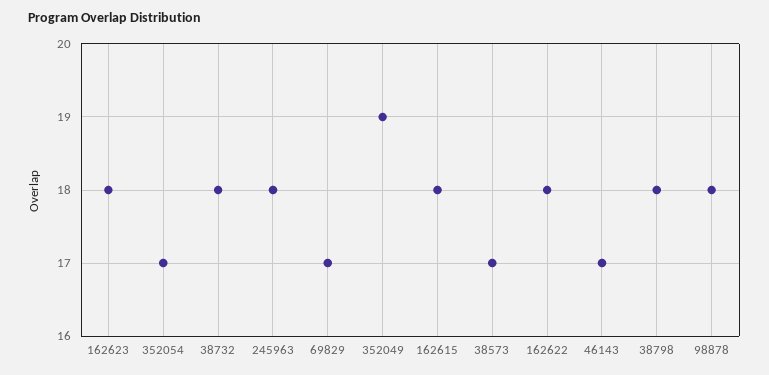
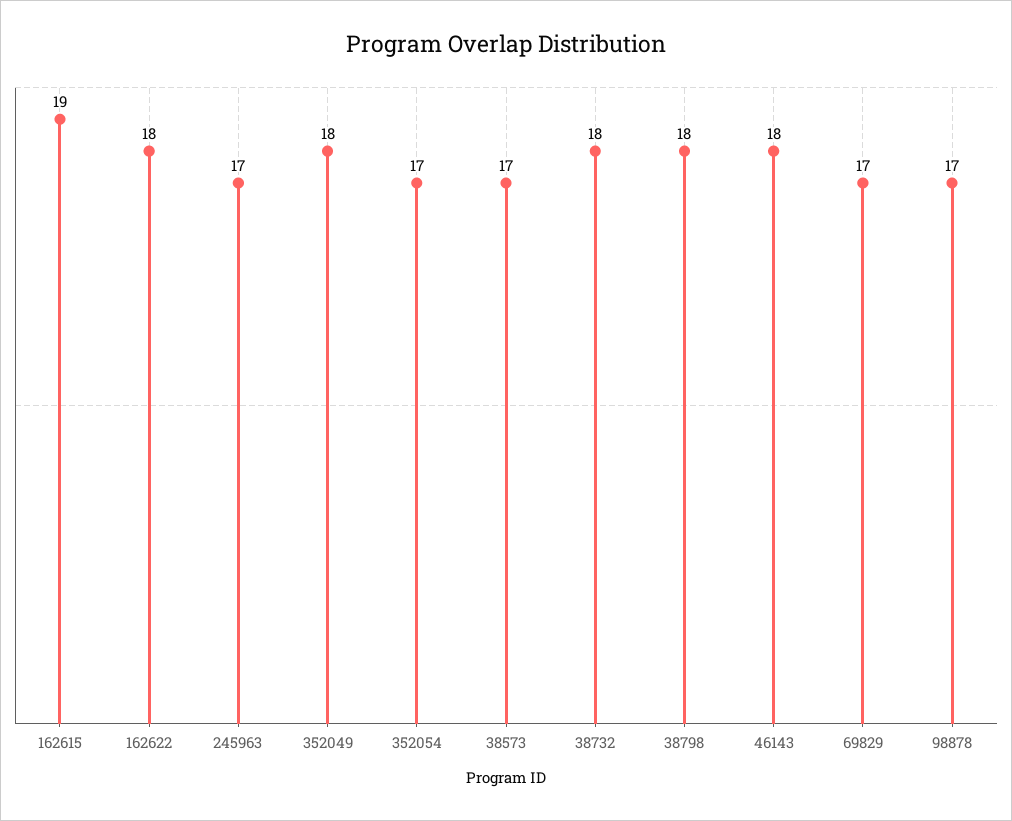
  {
-   "162623": 18,
    "352054": 17,
    "38732": 18,
-   "245963": 18,
+   "245963": 17,
    "69829": 17,
-   "352049": 19,
+   "352049": 18,
-   "162615": 18,
+   "162615": 19,
    "38573": 17,
    "162622": 18,
-   "46143": 17,
+   "46143": 18,
    "38798": 18,
-   "98878": 18
+   "98878": 17
  }

